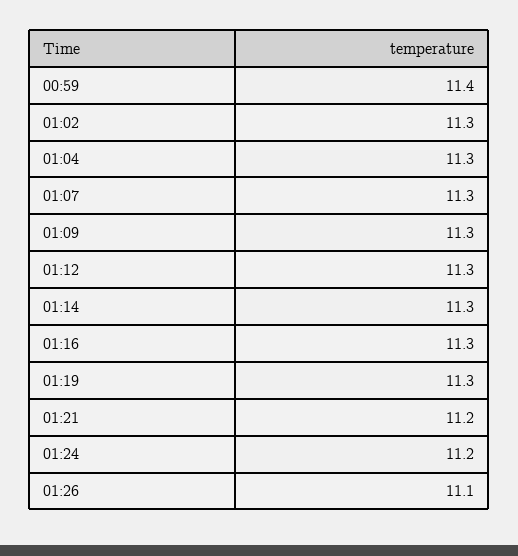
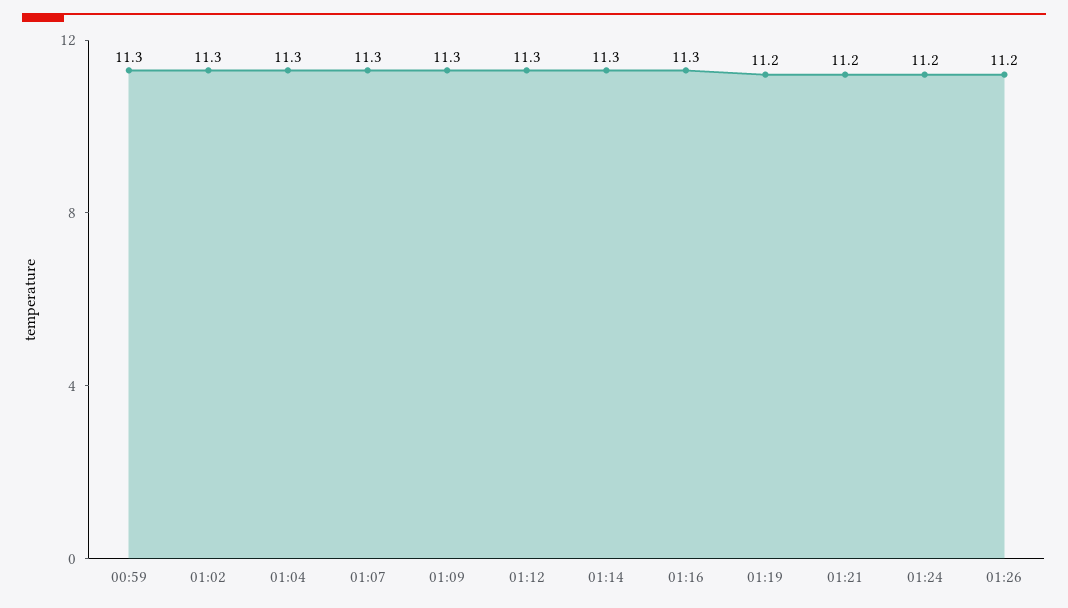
  {
-   "00:59": 11.4,
+   "00:59": 11.3,
    "01:02": 11.3,
    "01:04": 11.3,
    "01:07": 11.3,
    "01:09": 11.3,
    "01:12": 11.3,
    "01:14": 11.3,
    "01:16": 11.3,
-   "01:19": 11.3,
+   "01:19": 11.2,
    "01:21": 11.2,
    "01:24": 11.2,
-   "01:26": 11.1
+   "01:26": 11.2
  }

